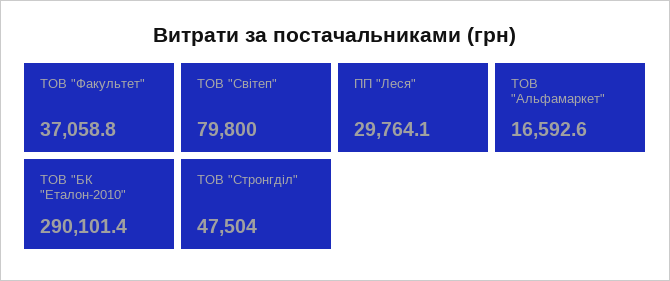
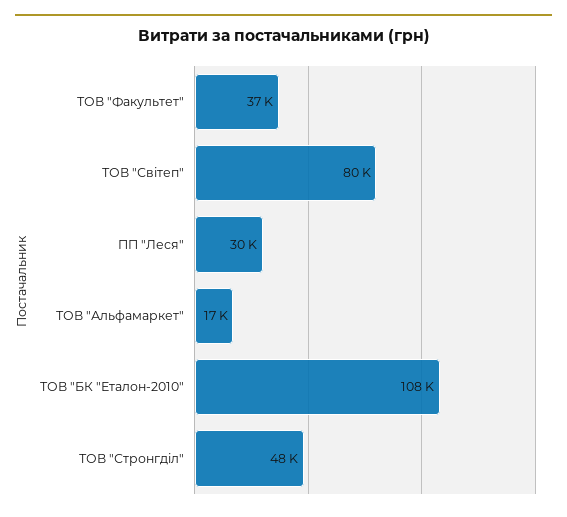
  {
    "ТОВ \"Факультет\"": 37058.8,
    "ТОВ \"Світеп\"": 79800,
    "ПП \"Леся\"": 29764.1,
    "ТОВ \"Альфамаркет\"": 16592.6,
-   "ТОВ \"БК \"Еталон-2010\"": 290101.4,
+   "ТОВ \"БК \"Еталон-2010\"": 108000,
    "ТОВ \"Стронгділ\"": 47504
  }

